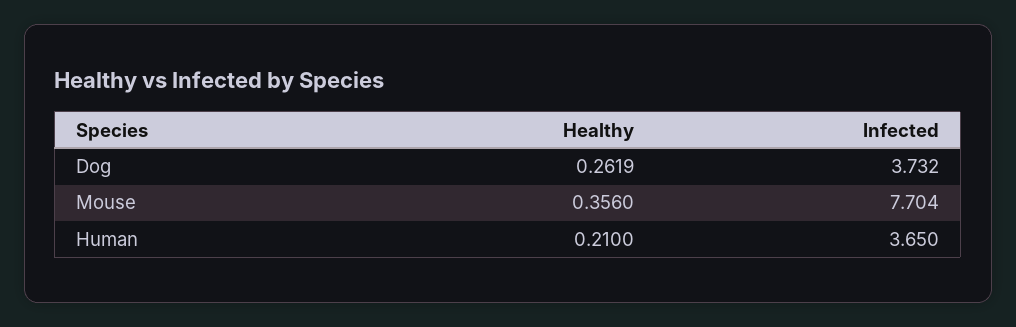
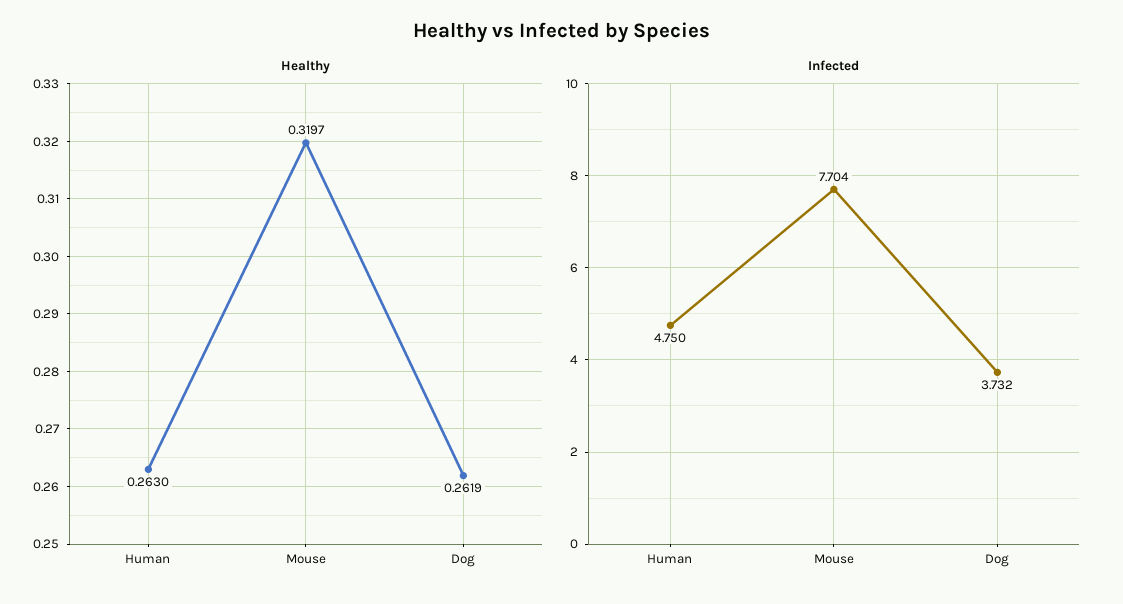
  {
    "Healthy": {
      "Dog": 0.2619,
-     "Mouse": 0.356,
+     "Mouse": 0.3197,
-     "Human": 0.21
+     "Human": 0.263
    },
    "Infected": {
      "Dog": 3.732,
      "Mouse": 7.704,
-     "Human": 3.65
+     "Human": 4.75
    }
  }

